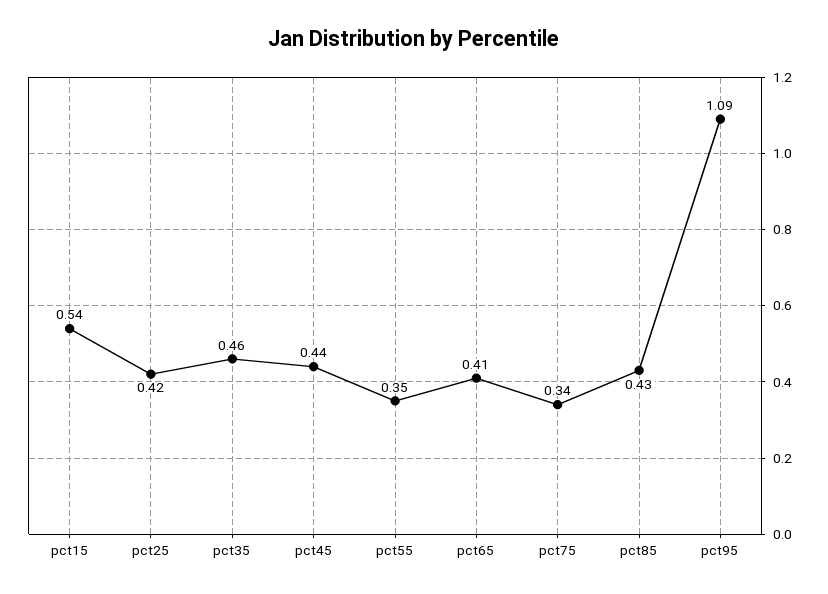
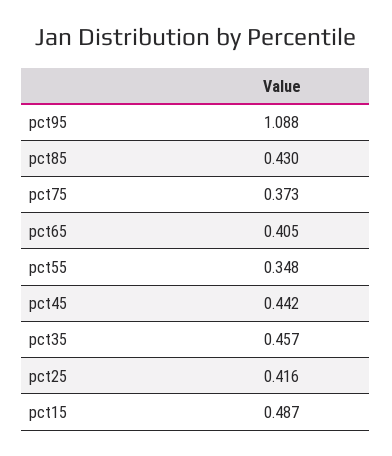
  {
-   "pct15": 0.54,
+   "pct15": 0.487,
    "pct25": 0.416,
    "pct35": 0.457,
    "pct45": 0.442,
    "pct55": 0.348,
    "pct65": 0.405,
-   "pct75": 0.34,
+   "pct75": 0.373,
    "pct85": 0.43,
    "pct95": 1.088
  }

